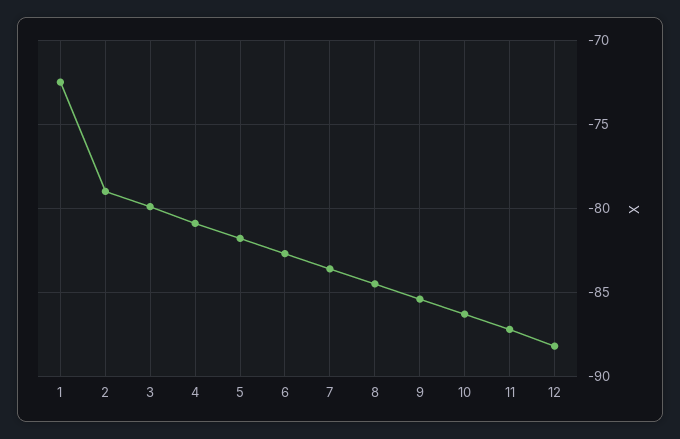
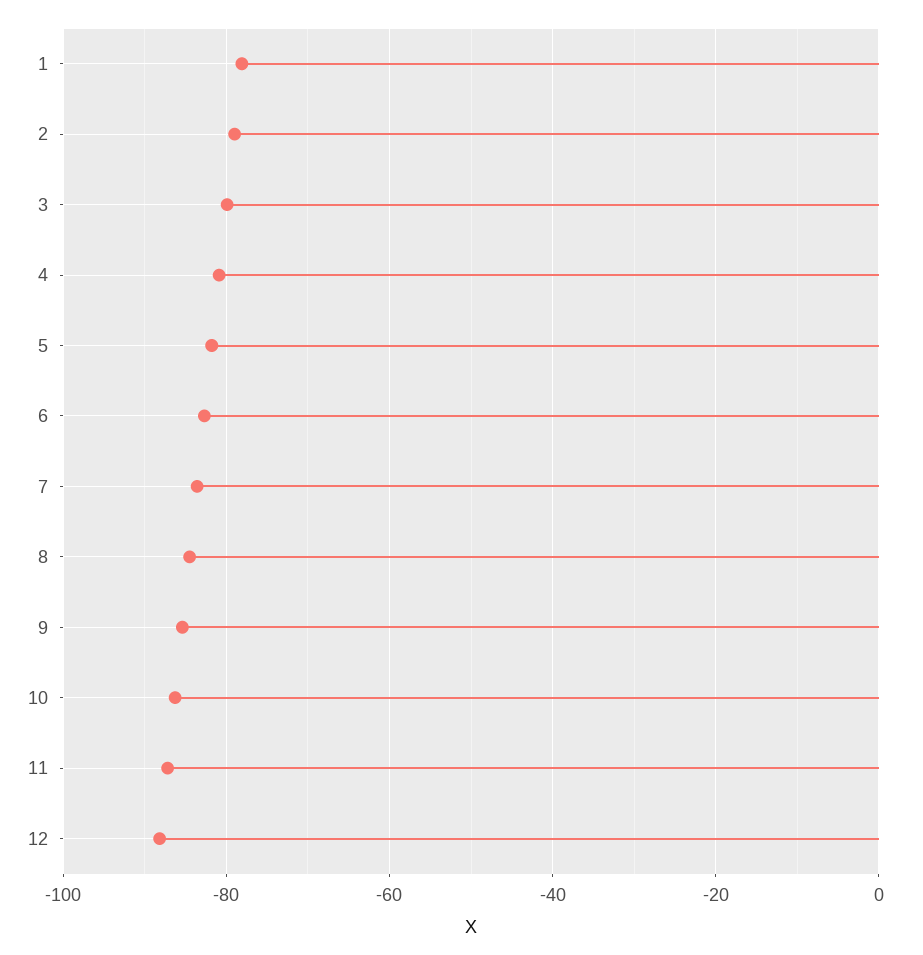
  {
-   "1": -72.5,
+   "1": -78,
    "2": -79,
    "3": -80,
    "4": -81,
    "5": -82,
    "6": -82.5,
    "7": -83.5,
    "8": -84.5,
    "9": -85.5,
    "10": -86.5,
    "11": -87,
    "12": -88
  }

